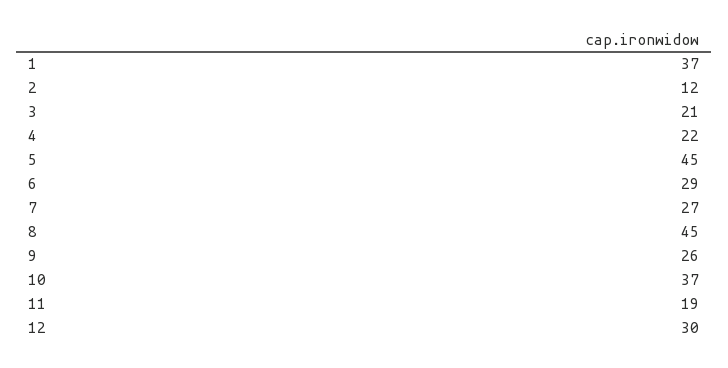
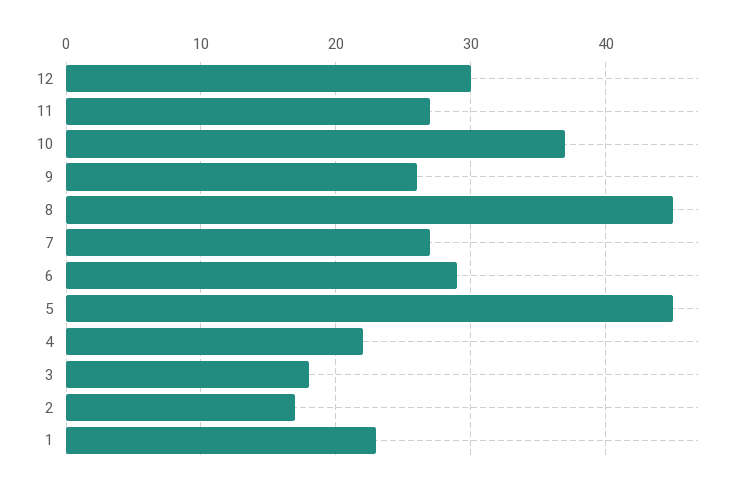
  {
-   "1": 37,
+   "1": 23,
-   "2": 12,
+   "2": 17,
-   "3": 21,
+   "3": 18,
    "4": 22,
    "5": 45,
    "6": 29,
    "7": 27,
    "8": 45,
    "9": 26,
    "10": 37,
-   "11": 19,
+   "11": 27,
    "12": 30
  }

